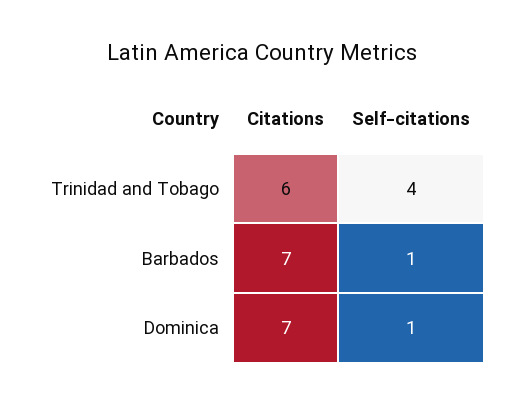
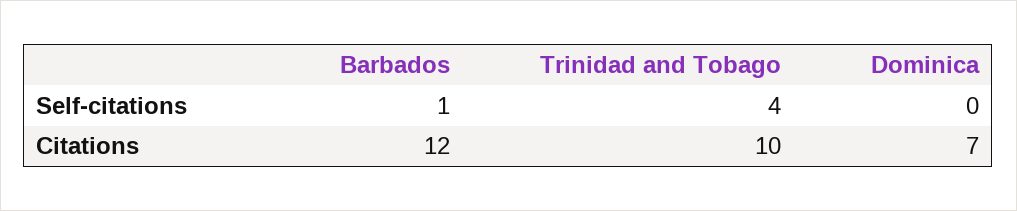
  {
    "Citations": {
-     "Trinidad and Tobago": 6,
+     "Trinidad and Tobago": 10,
-     "Barbados": 7,
+     "Barbados": 12,
      "Dominica": 7
    },
    "Self-citations": {
      "Trinidad and Tobago": 4,
      "Barbados": 1,
-     "Dominica": 1
+     "Dominica": 0
    }
  }

